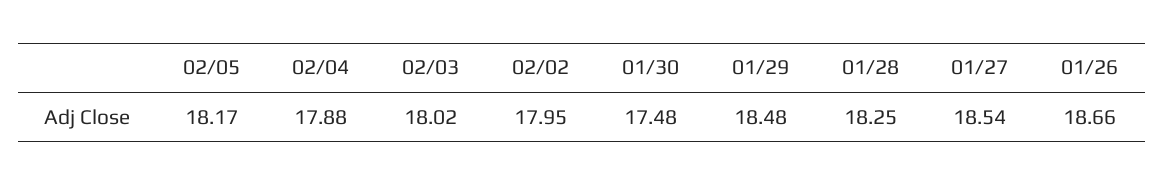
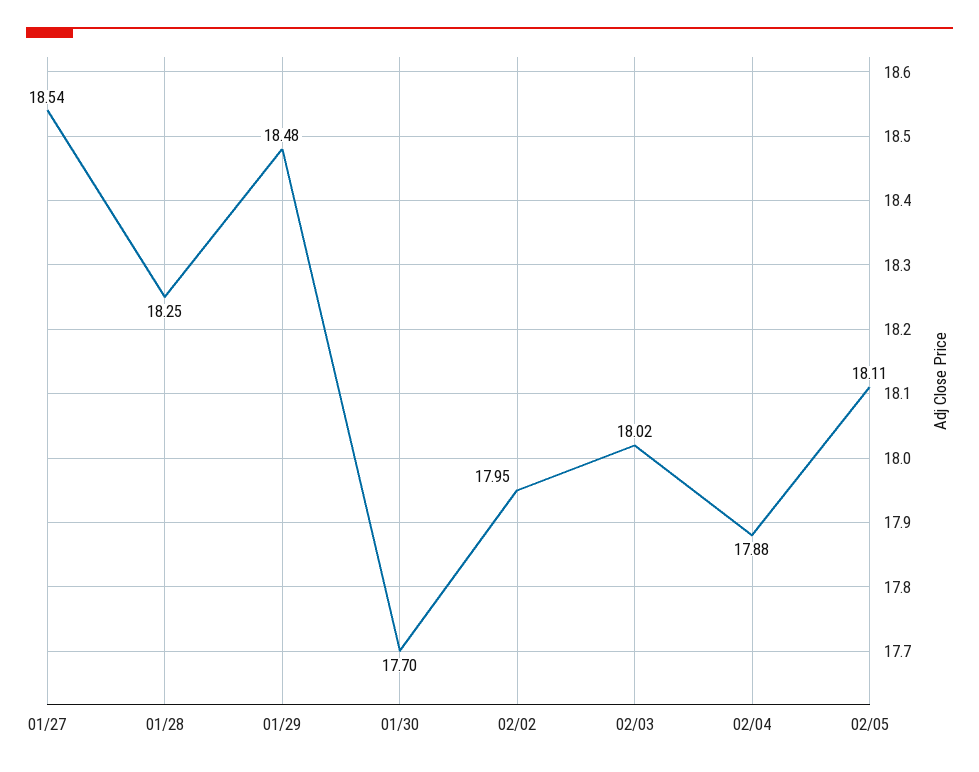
  {
-   "02/05": 18.17,
+   "02/05": 18.11,
    "02/04": 17.88,
    "02/03": 18.02,
    "02/02": 17.95,
-   "01/30": 17.48,
+   "01/30": 17.7,
    "01/29": 18.48,
    "01/28": 18.25,
-   "01/27": 18.54,
+   "01/27": 18.54
-   "01/26": 18.66
  }

